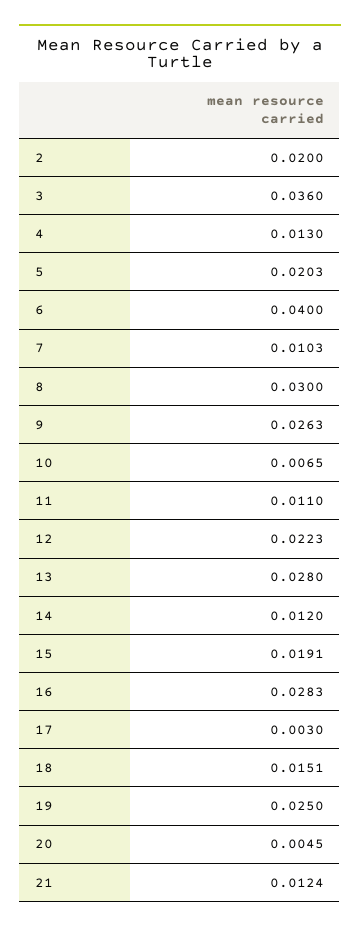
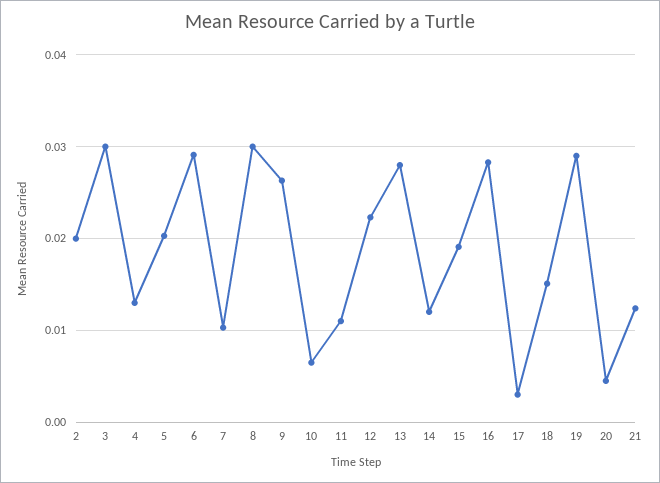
  {
    "2": 0.02,
-   "3": 0.036,
+   "3": 0.03,
    "4": 0.013,
    "5": 0.0203,
-   "6": 0.04,
+   "6": 0.029,
    "7": 0.0103,
    "8": 0.03,
    "9": 0.0263,
    "10": 0.0065,
    "11": 0.011,
    "12": 0.0223,
    "13": 0.028,
    "14": 0.012,
    "15": 0.0191,
    "16": 0.0283,
    "17": 0.003,
    "18": 0.0151,
-   "19": 0.025,
+   "19": 0.029,
    "20": 0.0045,
    "21": 0.0124
  }

